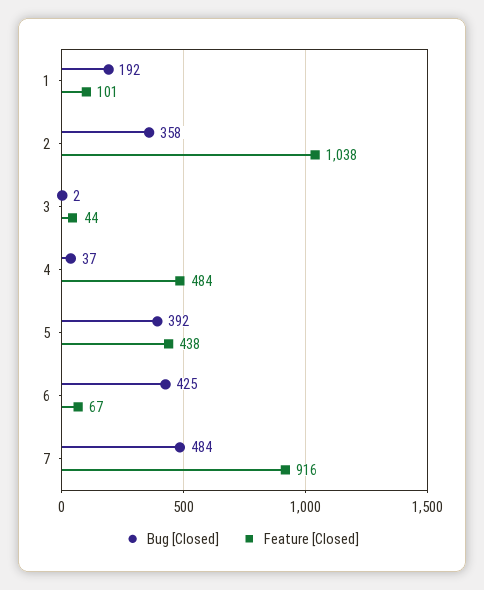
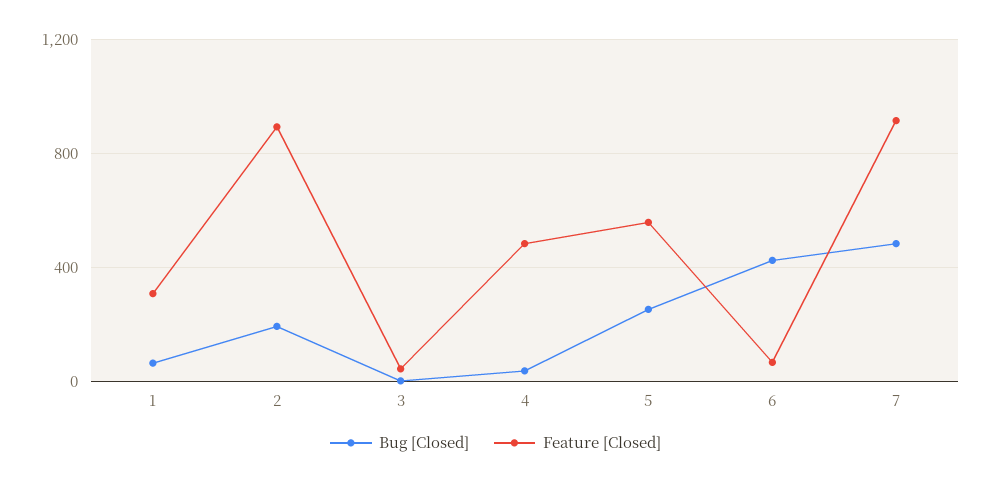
  {
    "Bug [Closed]": {
-     "1": 192,
+     "1": 50,
-     "2": 358,
+     "2": 200,
      "3": 2,
      "4": 37,
-     "5": 392,
+     "5": 250,
      "6": 425,
      "7": 484
    },
    "Feature [Closed]": {
-     "1": 101,
+     "1": 300,
-     "2": 1038,
+     "2": 900,
      "3": 44,
      "4": 484,
-     "5": 438,
+     "5": 550,
      "6": 67,
      "7": 916
    }
  }

